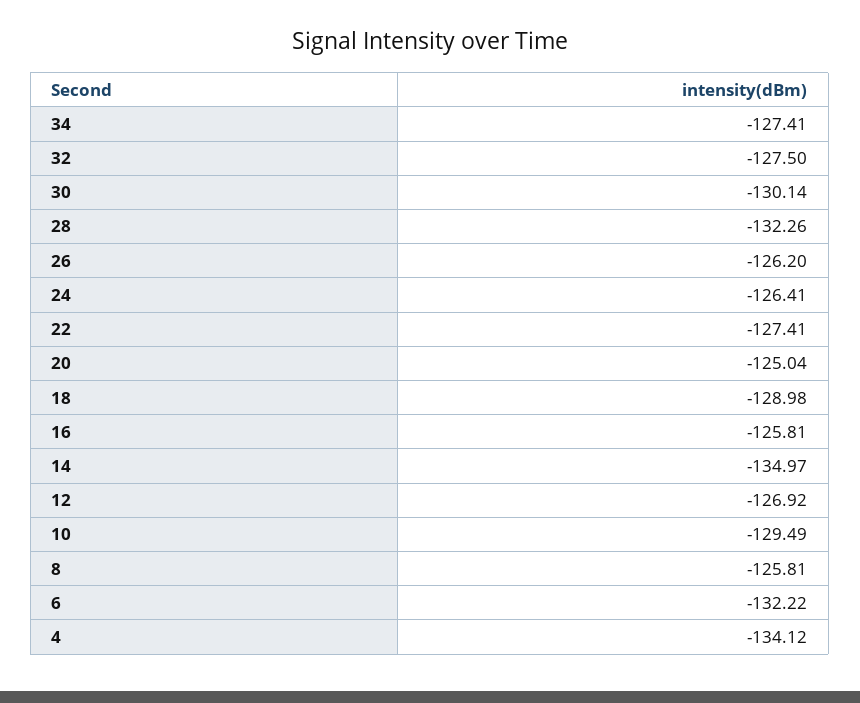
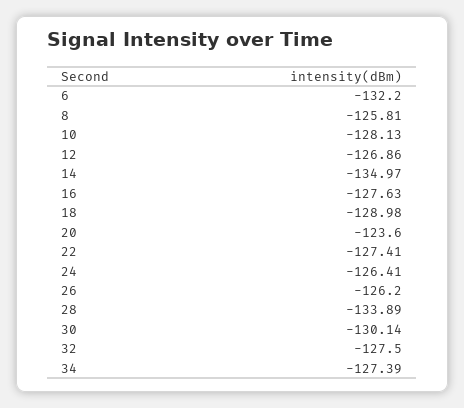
  {
-   "34": -127.41,
+   "34": -127.39,
    "32": -127.5,
    "30": -130.14,
-   "28": -132.26,
+   "28": -133.89,
    "26": -126.2,
    "24": -126.41,
    "22": -127.41,
-   "20": -125.04,
+   "20": -123.6,
    "18": -128.98,
-   "16": -125.81,
+   "16": -127.63,
    "14": -134.97,
-   "12": -126.92,
+   "12": -126.86,
-   "10": -129.49,
+   "10": -128.13,
    "8": -125.81,
-   "6": -132.22,
+   "6": -132.2
-   "4": -134.12
  }

